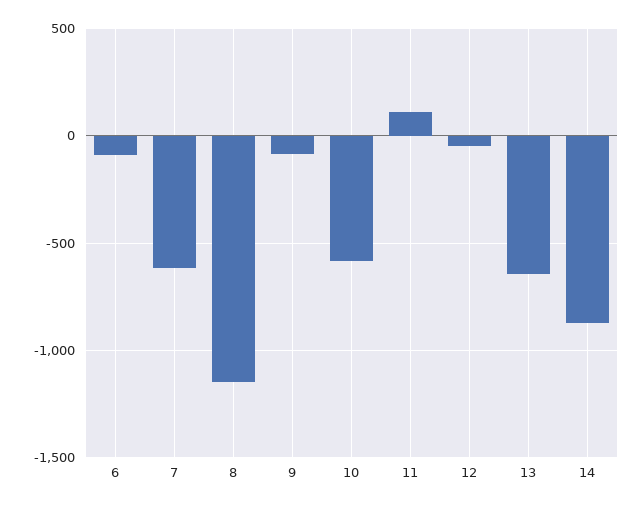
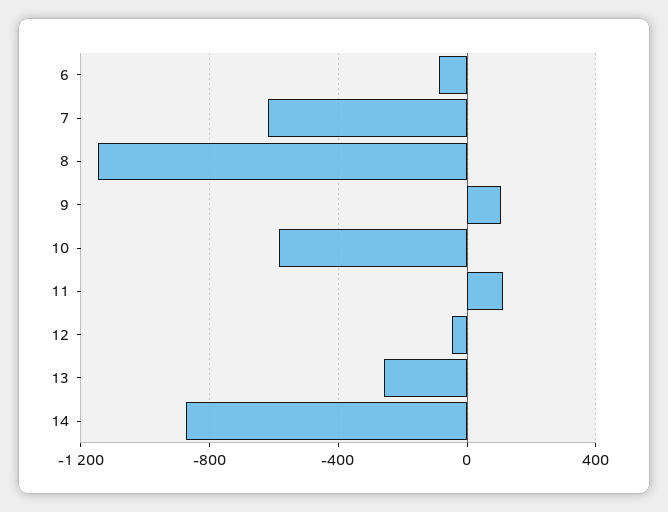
  {
    "6": -100,
    "7": -600,
    "8": -1150,
-   "9": -100,
+   "9": 100,
    "10": -600,
    "11": 100,
    "12": -50,
-   "13": -650,
+   "13": -250,
    "14": -850
  }

